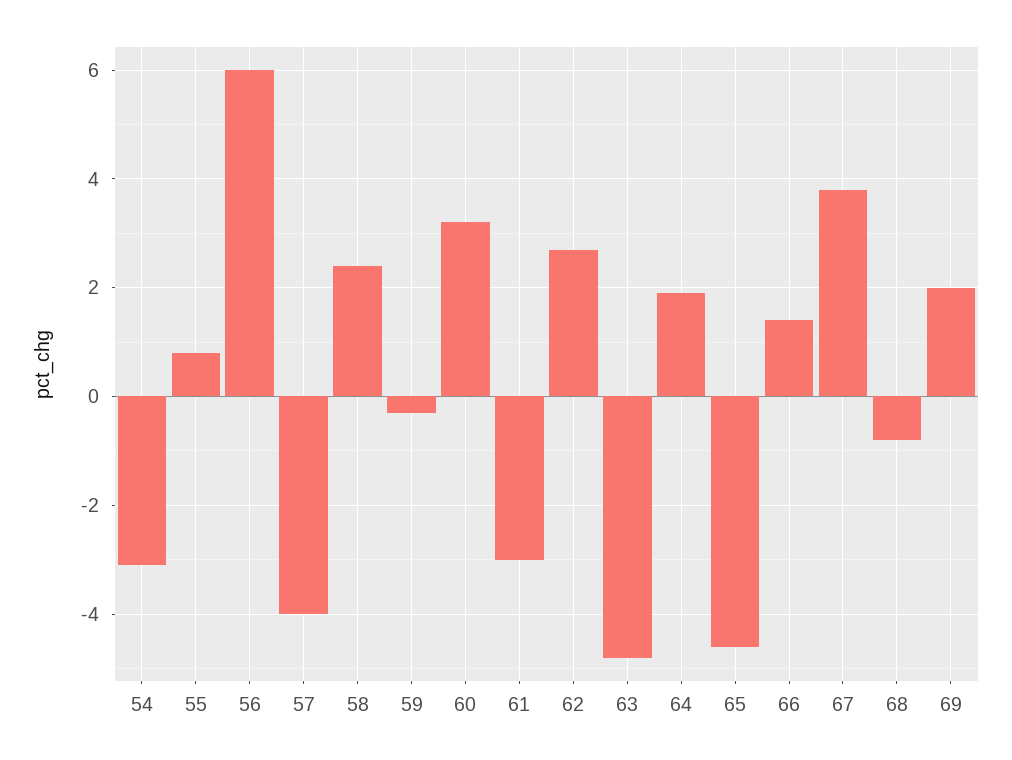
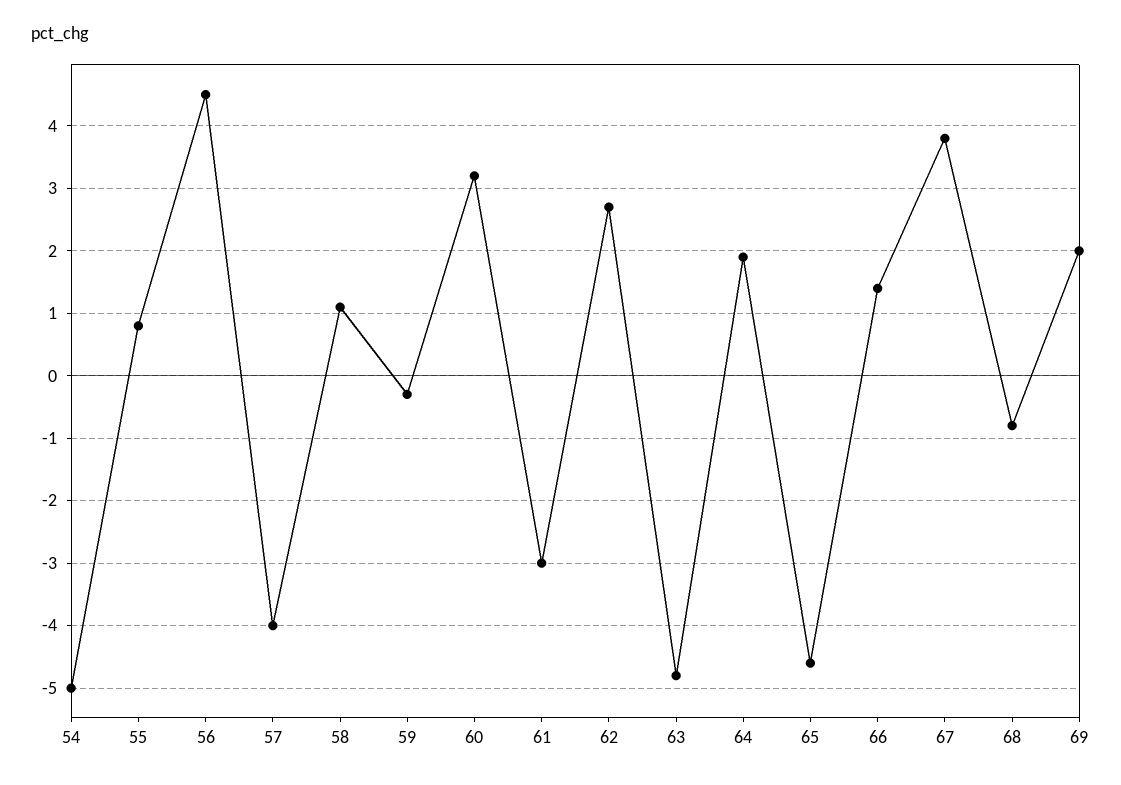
  {
-   "54": -3,
+   "54": -5,
    "55": 0.8,
-   "56": 6,
+   "56": 4.5,
    "57": -4,
-   "58": 2.5,
+   "58": 1.1,
    "59": -0.3,
    "60": 3.2,
    "61": -3,
    "62": 2.7,
    "63": -4.8,
    "64": 1.9,
    "65": -4.6,
    "66": 1.4,
    "67": 3.8,
    "68": -0.8,
    "69": 2
  }

